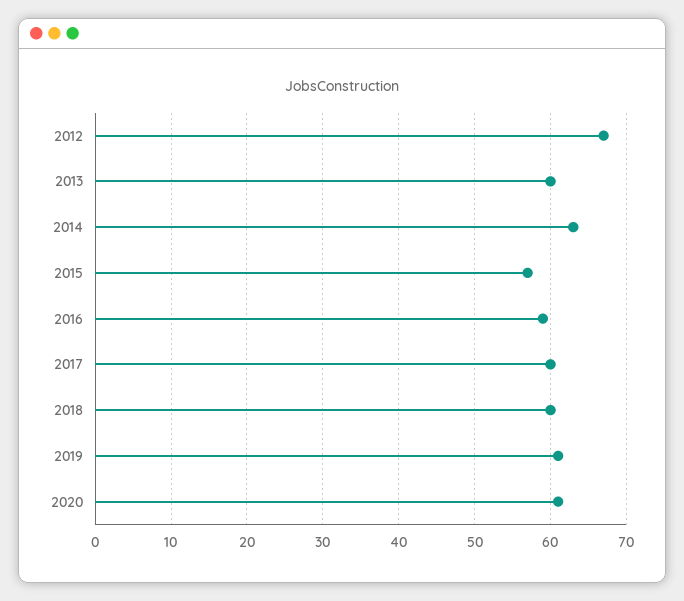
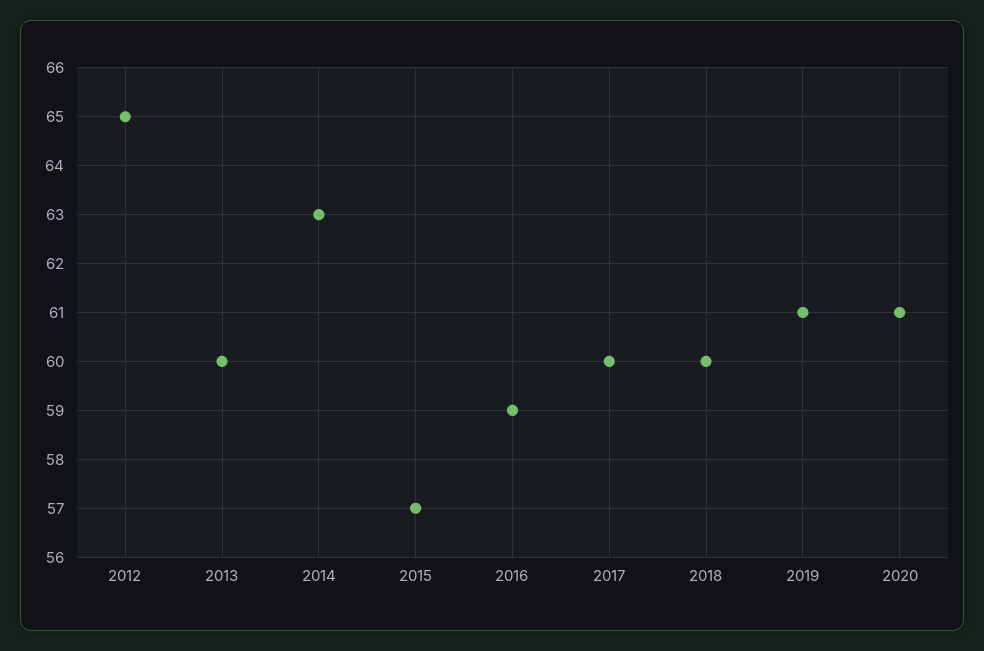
  {
-   "2012": 67,
+   "2012": 65,
    "2013": 60,
    "2014": 63,
    "2015": 57,
    "2016": 59,
    "2017": 60,
    "2018": 60,
    "2019": 61,
    "2020": 61
  }

